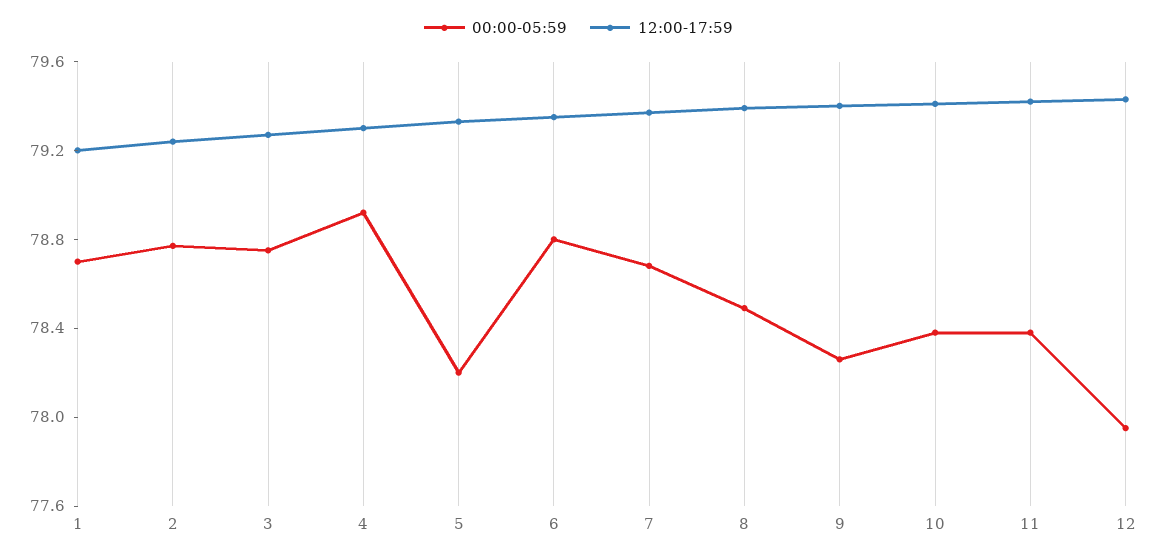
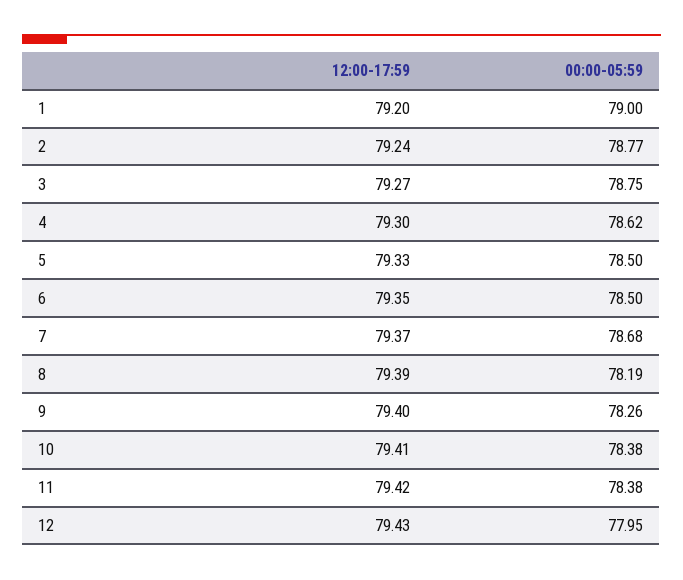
  {
    "00:00-05:59": {
-     "1": 78.7,
+     "1": 79,
      "2": 78.77,
      "3": 78.75,
-     "4": 78.9,
+     "4": 78.62,
-     "5": 78.2,
+     "5": 78.5,
-     "6": 78.8,
+     "6": 78.5,
      "7": 78.68,
-     "8": 78.5,
+     "8": 78.19,
      "9": 78.26,
      "10": 78.38,
      "11": 78.38,
      "12": 77.95
    },
    "12:00-17:59": {
      "1": 79.2,
      "2": 79.24,
      "3": 79.27,
      "4": 79.3,
      "5": 79.33,
      "6": 79.35,
      "7": 79.37,
      "8": 79.39,
      "9": 79.4,
      "10": 79.41,
      "11": 79.42,
      "12": 79.43
    }
  }

